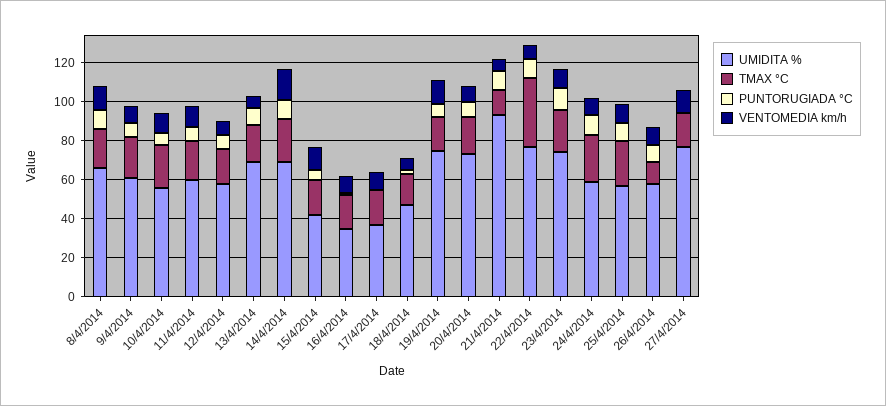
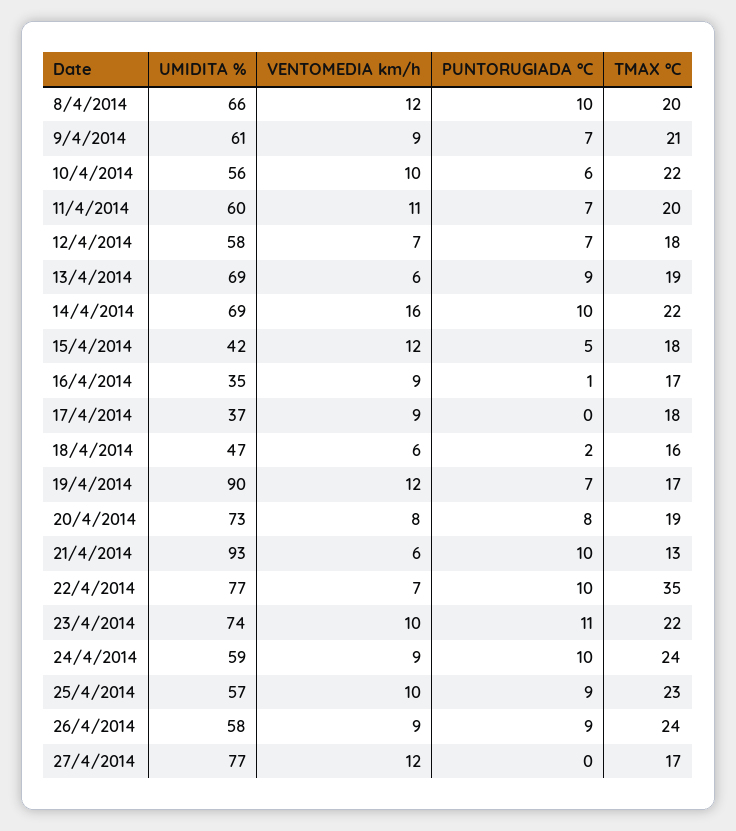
  {
    "UMIDITA %": {
      "8/4/2014": 66,
      "9/4/2014": 61,
      "10/4/2014": 56,
      "11/4/2014": 60,
      "12/4/2014": 58,
      "13/4/2014": 69,
      "14/4/2014": 69,
      "15/4/2014": 42,
      "16/4/2014": 35,
      "17/4/2014": 37,
      "18/4/2014": 47,
-     "19/4/2014": 75,
+     "19/4/2014": 90,
      "20/4/2014": 73,
      "21/4/2014": 93,
      "22/4/2014": 77,
      "23/4/2014": 74,
      "24/4/2014": 59,
      "25/4/2014": 57,
      "26/4/2014": 58,
      "27/4/2014": 77
    },
    "TMAX °C": {
      "8/4/2014": 20,
      "9/4/2014": 21,
      "10/4/2014": 22,
      "11/4/2014": 20,
      "12/4/2014": 18,
      "13/4/2014": 19,
      "14/4/2014": 22,
      "15/4/2014": 18,
      "16/4/2014": 17,
      "17/4/2014": 18,
      "18/4/2014": 16,
      "19/4/2014": 17,
      "20/4/2014": 19,
      "21/4/2014": 13,
      "22/4/2014": 35,
      "23/4/2014": 22,
      "24/4/2014": 24,
      "25/4/2014": 23,
-     "26/4/2014": 10,
+     "26/4/2014": 24,
      "27/4/2014": 17
    },
    "PUNTORUGIADA °C": {
      "8/4/2014": 10,
      "9/4/2014": 7,
      "10/4/2014": 6,
      "11/4/2014": 7,
      "12/4/2014": 7,
      "13/4/2014": 9,
      "14/4/2014": 10,
      "15/4/2014": 5,
      "16/4/2014": 1,
      "17/4/2014": 0,
      "18/4/2014": 2,
      "19/4/2014": 7,
      "20/4/2014": 8,
      "21/4/2014": 10,
      "22/4/2014": 10,
      "23/4/2014": 11,
      "24/4/2014": 10,
      "25/4/2014": 9,
      "26/4/2014": 9,
      "27/4/2014": 0
    },
    "VENTOMEDIA km/h": {
      "8/4/2014": 12,
      "9/4/2014": 9,
      "10/4/2014": 10,
      "11/4/2014": 11,
      "12/4/2014": 7,
      "13/4/2014": 6,
      "14/4/2014": 16,
      "15/4/2014": 12,
      "16/4/2014": 9,
      "17/4/2014": 9,
      "18/4/2014": 6,
      "19/4/2014": 12,
      "20/4/2014": 8,
      "21/4/2014": 6,
      "22/4/2014": 7,
      "23/4/2014": 10,
      "24/4/2014": 9,
      "25/4/2014": 10,
      "26/4/2014": 9,
      "27/4/2014": 12
    }
  }

